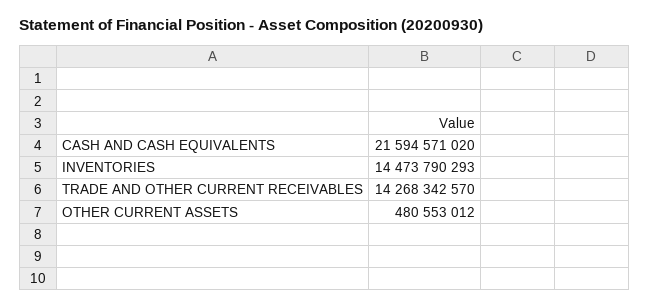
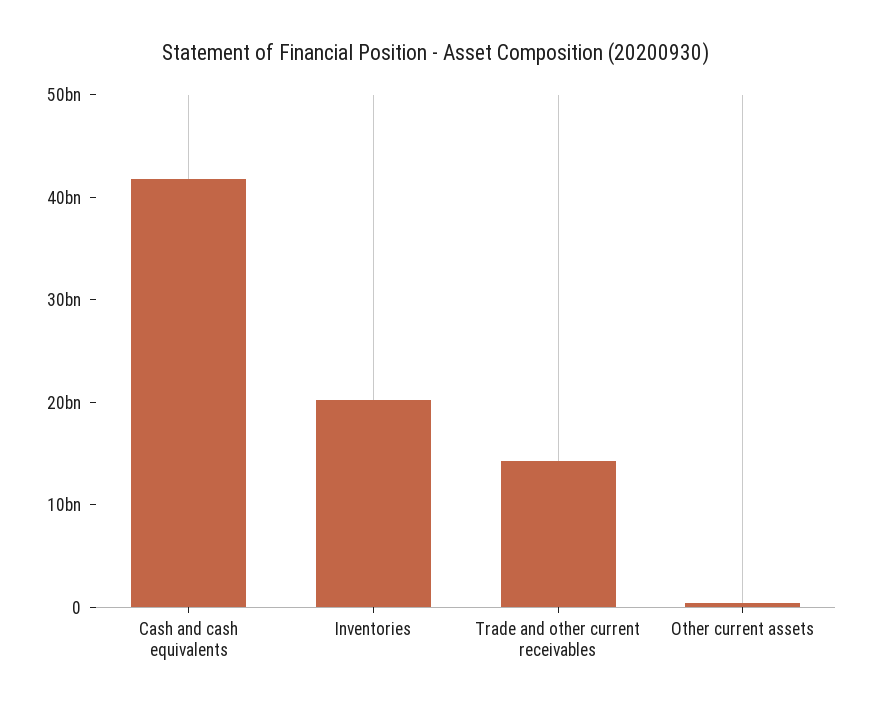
  {
-   "CASH AND CASH EQUIVALENTS": 21594571020,
+   "CASH AND CASH EQUIVALENTS": 42000000000,
-   "INVENTORIES": 14473790293,
+   "INVENTORIES": 20000000000,
    "TRADE AND OTHER CURRENT RECEIVABLES": 14268342570,
    "OTHER CURRENT ASSETS": 480553012
  }

